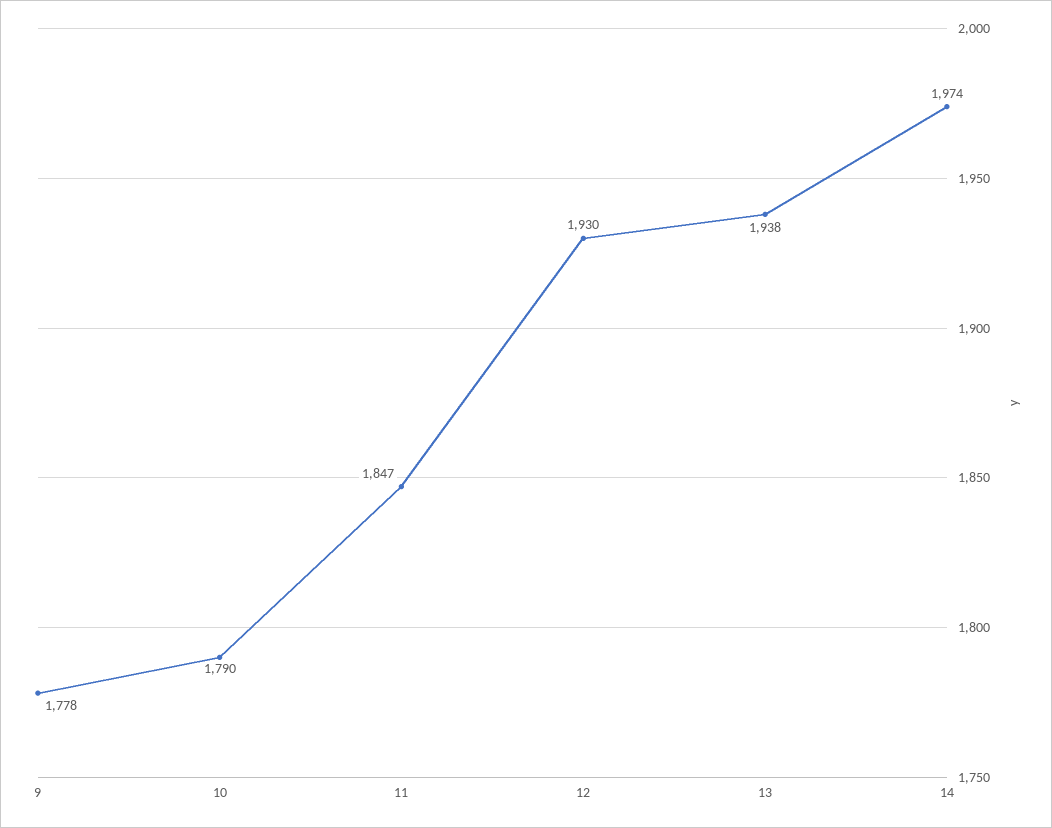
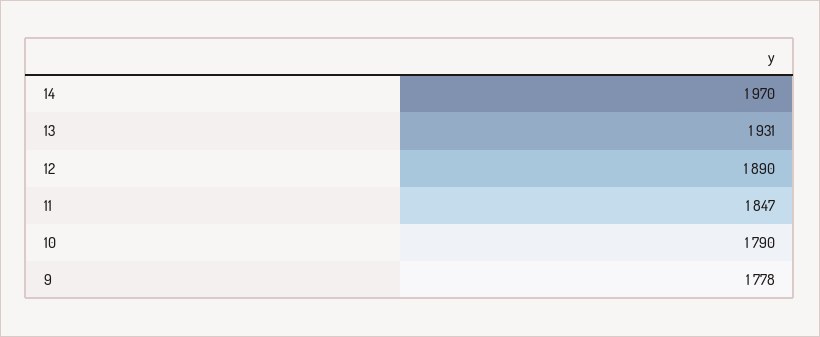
  {
    "9": 1778,
    "10": 1790,
    "11": 1847,
-   "12": 1930,
+   "12": 1890,
-   "13": 1938,
+   "13": 1931,
-   "14": 1974
+   "14": 1970
  }

